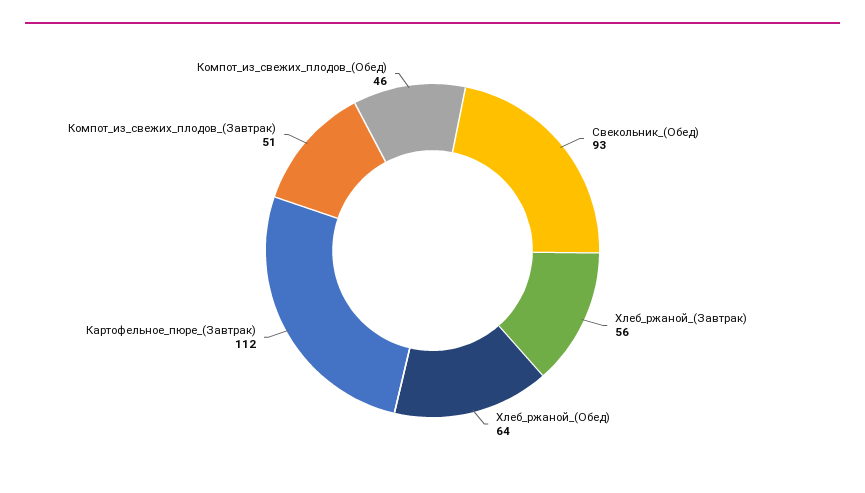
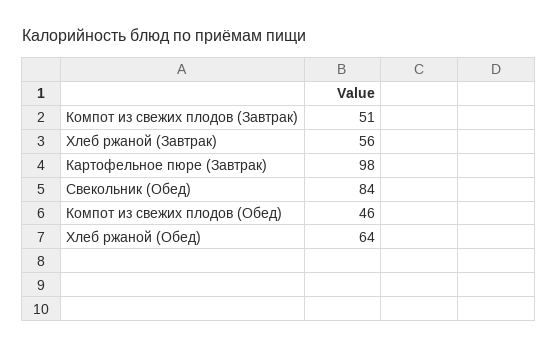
  {
-   "Свекольник_(Обед)": 93,
+   "Свекольник_(Обед)": 84,
    "Хлеб_ржаной_(Завтрак)": 56,
    "Хлеб_ржаной_(Обед)": 64,
-   "Картофельное_пюре_(Завтрак)": 112,
+   "Картофельное_пюре_(Завтрак)": 98,
    "Компот_из_свежих_плодов_(Завтрак)": 51,
    "Компот_из_свежих_плодов_(Обед)": 46
  }

